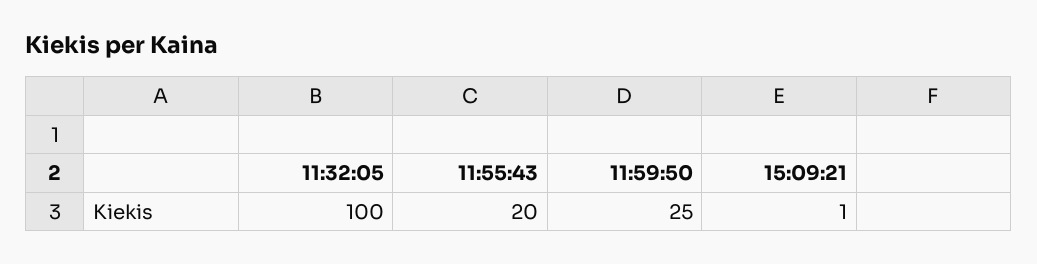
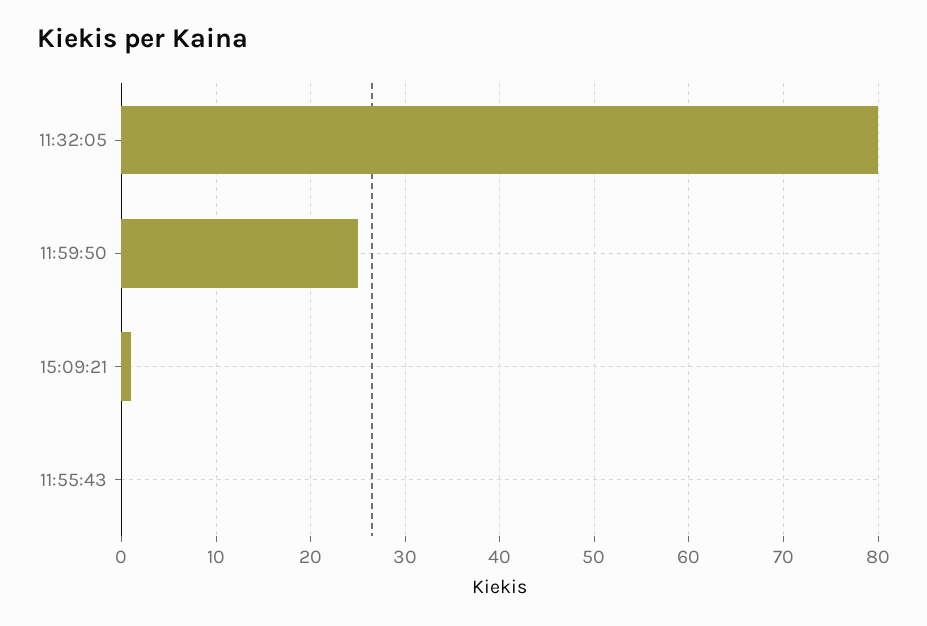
  {
-   "11:32:05": 100,
+   "11:32:05": 80,
-   "11:55:43": 20,
+   "11:55:43": 0,
    "11:59:50": 25,
    "15:09:21": 1
  }

